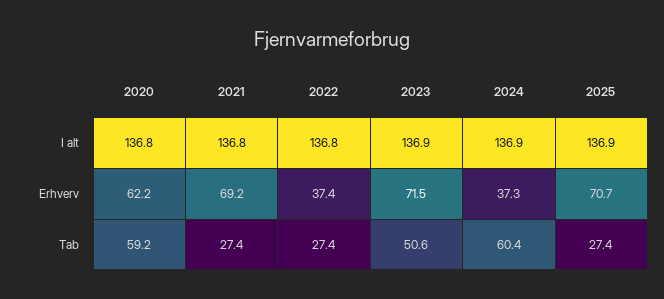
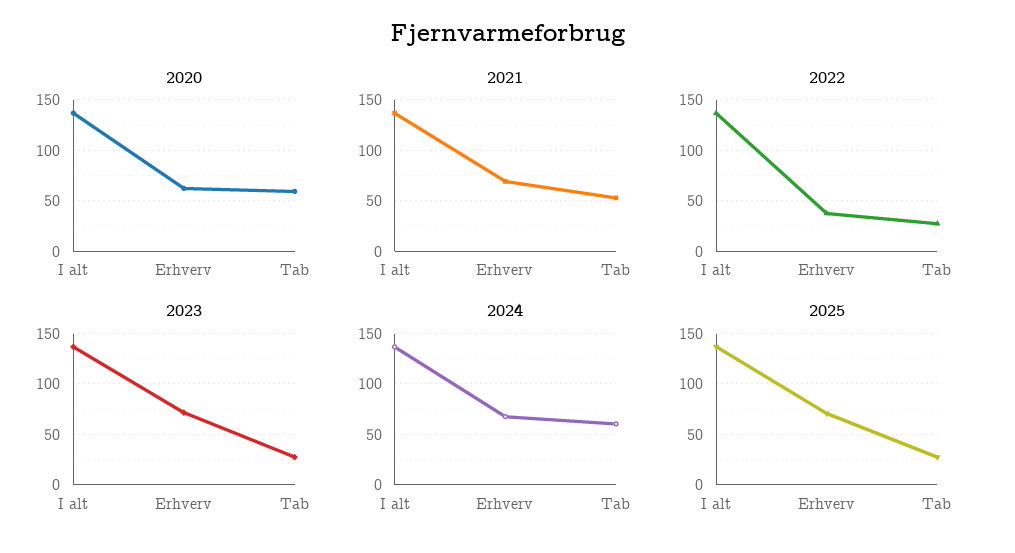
  {
    "2020": {
      "I alt": 136.8,
      "Erhverv": 62.2,
      "Tab": 59.2
    },
    "2021": {
      "I alt": 136.8,
      "Erhverv": 69.2,
-     "Tab": 27.4
+     "Tab": 50
    },
    "2022": {
      "I alt": 136.8,
      "Erhverv": 37.4,
      "Tab": 27.4
    },
    "2023": {
      "I alt": 136.9,
      "Erhverv": 71.5,
-     "Tab": 50.6
+     "Tab": 30
    },
    "2024": {
      "I alt": 136.9,
-     "Erhverv": 37.3,
+     "Erhverv": 70,
      "Tab": 60.4
    },
    "2025": {
      "I alt": 136.9,
      "Erhverv": 70.7,
      "Tab": 27.4
    }
  }

